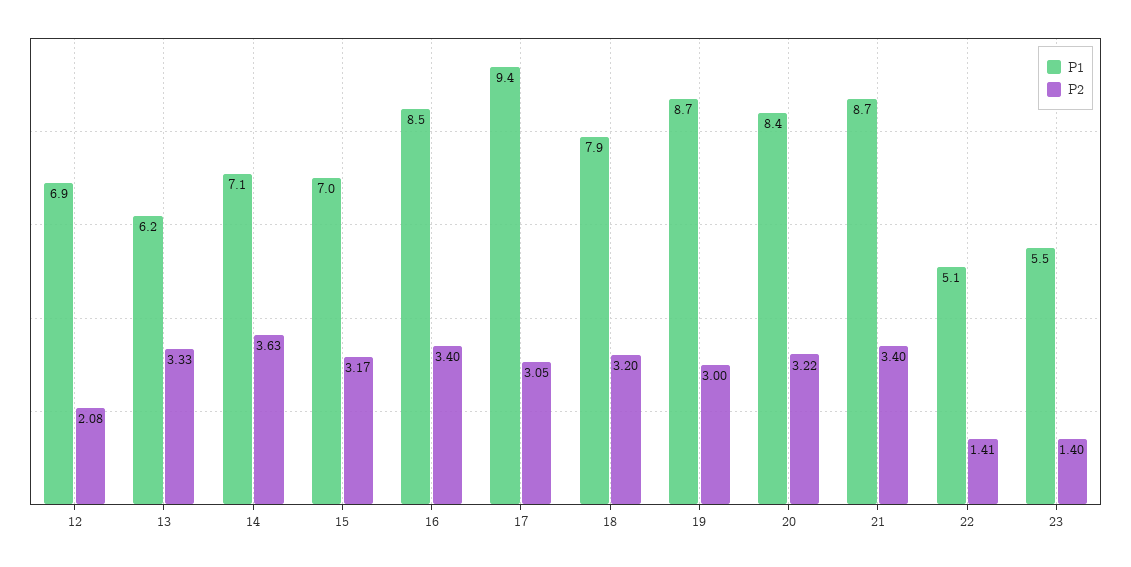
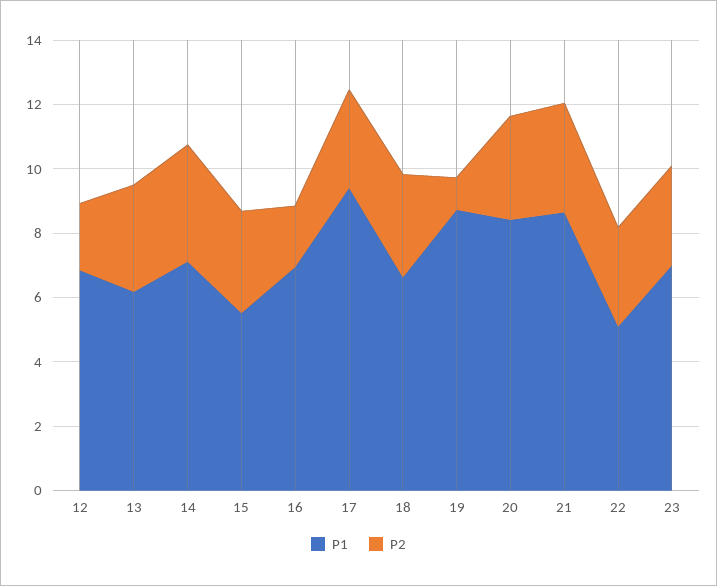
  {
    "P1": {
      "12": 6.9,
      "13": 6.2,
      "14": 7.1,
-     "15": 7,
+     "15": 5.5,
-     "16": 8.5,
+     "16": 7,
      "17": 9.4,
-     "18": 7.9,
+     "18": 6.5,
      "19": 8.7,
      "20": 8.4,
      "21": 8.7,
      "22": 5.1,
-     "23": 5.5
+     "23": 7
    },
    "P2": {
      "12": 2.08,
      "13": 3.33,
      "14": 3.63,
      "15": 3.17,
-     "16": 3.4,
+     "16": 2,
      "17": 3.05,
      "18": 3.2,
-     "19": 3,
+     "19": 1,
      "20": 3.22,
      "21": 3.4,
-     "22": 1.41,
+     "22": 3,
-     "23": 1.4
+     "23": 3
    }
  }

